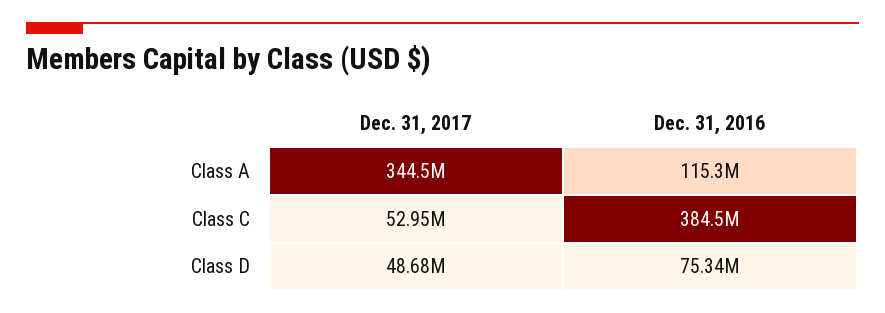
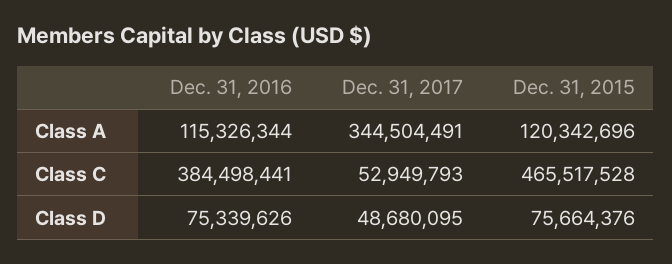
  {
    "Dec. 31, 2017": {
      "Class A": 344504491,
      "Class C": 52949793,
      "Class D": 48680095
    },
    "Dec. 31, 2016": {
      "Class A": 115326344,
      "Class C": 384498441,
      "Class D": 75339626
-   }
+   },
+   "Dec. 31, 2015": {
+     "Class A": 120342696,
+     "Class C": 465517528,
+     "Class D": 75664376
+   }
  }

